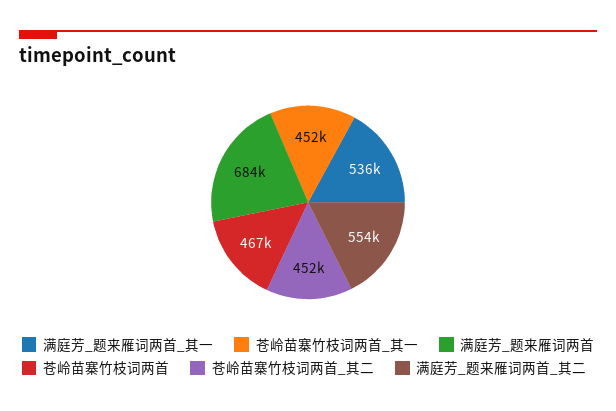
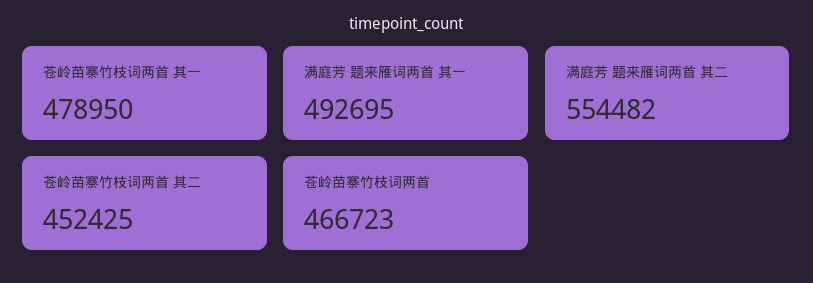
  {
-   "满庭芳_题来雁词两首_其一": 536000,
+   "满庭芳_题来雁词两首_其一": 492695,
-   "苍岭苗寨竹枝词两首_其一": 452000,
+   "苍岭苗寨竹枝词两首_其一": 478950,
-   "满庭芳_题来雁词两首": 684000,
    "苍岭苗寨竹枝词两首": 466723,
    "苍岭苗寨竹枝词两首_其二": 452425,
    "满庭芳_题来雁词两首_其二": 554482
  }

